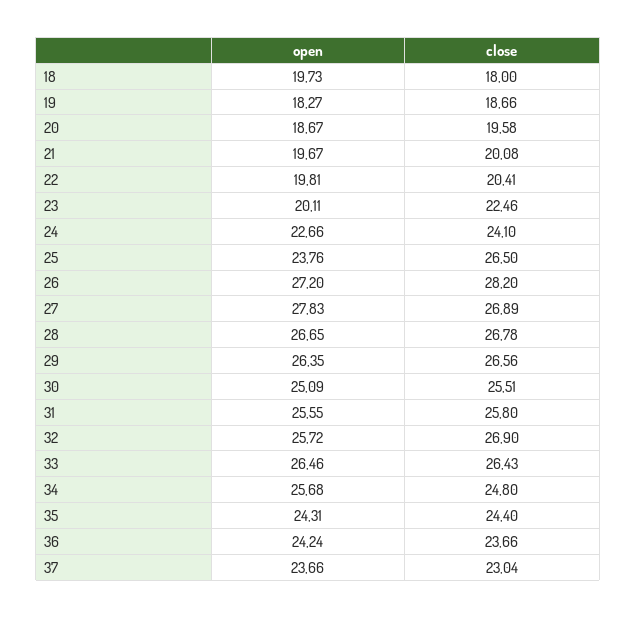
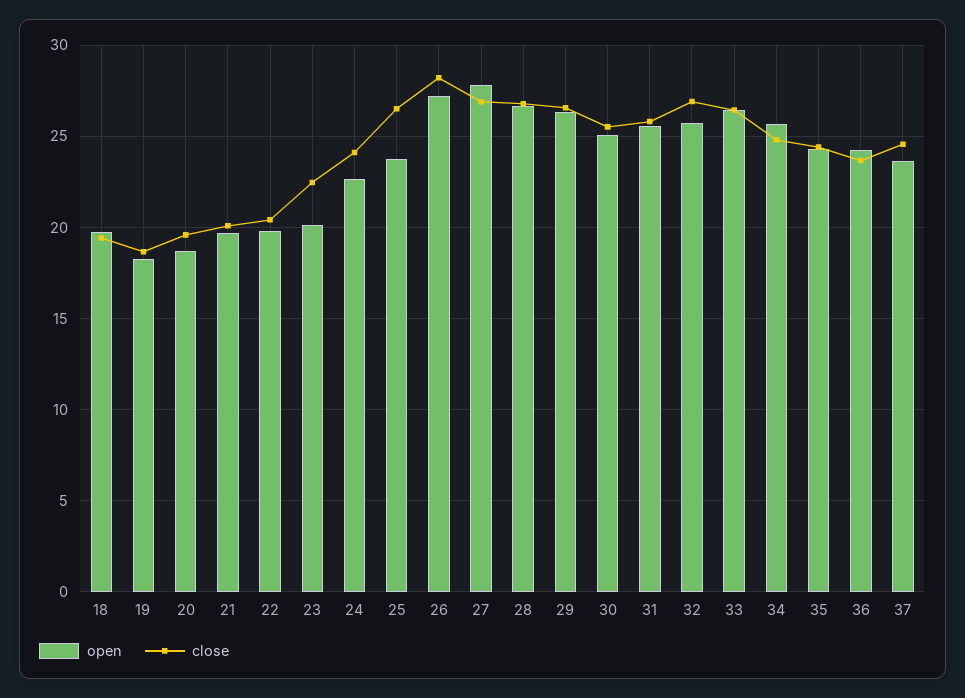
  {
    "open": {
      "18": 19.73,
      "19": 18.27,
      "20": 18.67,
      "21": 19.67,
      "22": 19.81,
      "23": 20.11,
      "24": 22.66,
      "25": 23.76,
      "26": 27.2,
      "27": 27.83,
      "28": 26.65,
      "29": 26.35,
      "30": 25.09,
      "31": 25.55,
      "32": 25.72,
      "33": 26.46,
      "34": 25.68,
      "35": 24.31,
      "36": 24.24,
      "37": 23.66
    },
    "close": {
-     "18": 18,
+     "18": 19.5,
      "19": 18.66,
      "20": 19.58,
      "21": 20.08,
      "22": 20.41,
      "23": 22.46,
      "24": 24.1,
      "25": 26.5,
      "26": 28.2,
      "27": 26.89,
      "28": 26.78,
      "29": 26.56,
      "30": 25.51,
      "31": 25.8,
      "32": 26.9,
      "33": 26.43,
      "34": 24.8,
      "35": 24.4,
      "36": 23.66,
-     "37": 23.04
+     "37": 24.5
    }
  }

